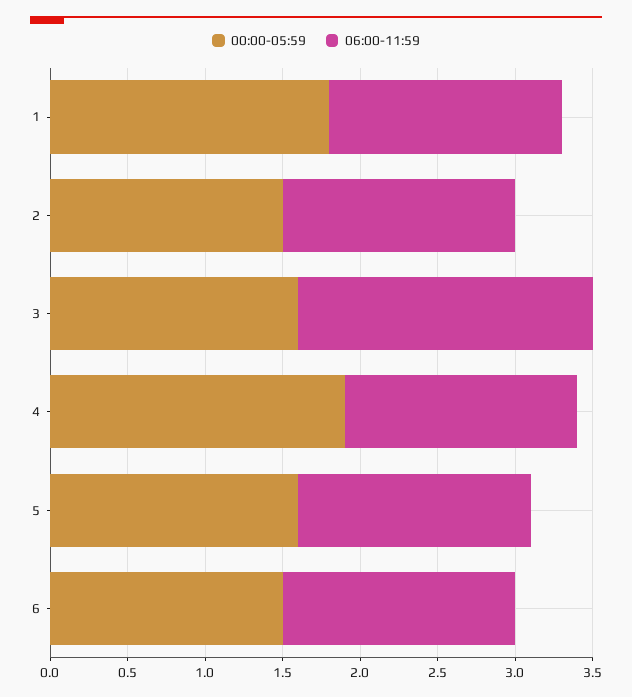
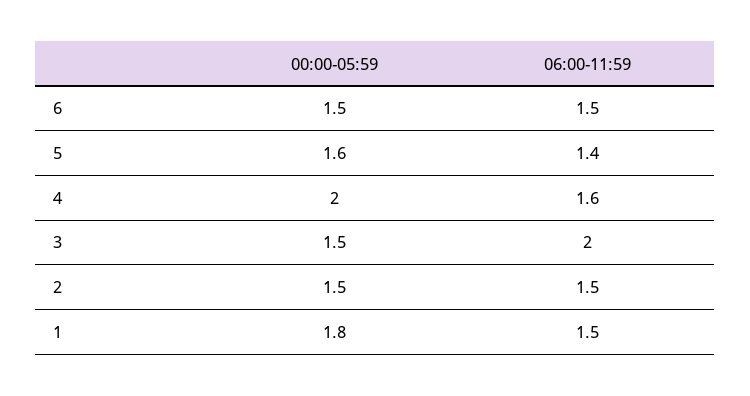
  {
    "00:00-05:59": {
      "1": 1.8,
      "2": 1.5,
-     "3": 1.6,
+     "3": 1.5,
-     "4": 1.9,
+     "4": 2,
      "5": 1.6,
      "6": 1.5
    },
    "06:00-11:59": {
      "1": 1.5,
      "2": 1.5,
-     "3": 1.9,
+     "3": 2,
-     "4": 1.5,
+     "4": 1.6,
-     "5": 1.5,
+     "5": 1.4,
      "6": 1.5
    }
  }

